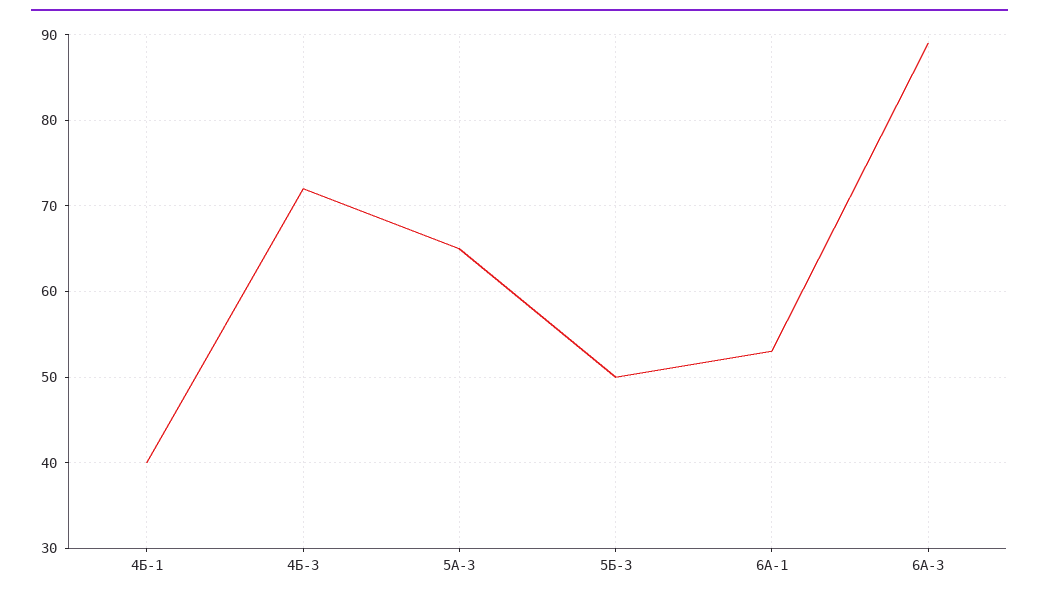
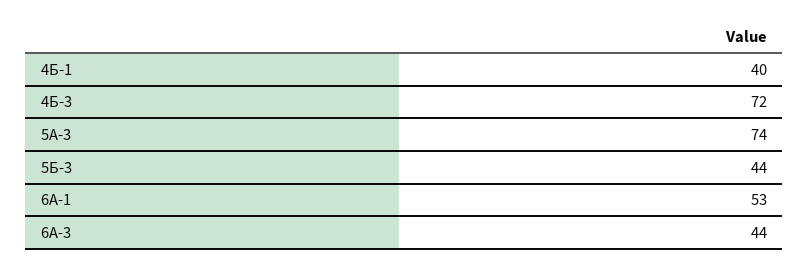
  {
    "4Б-1": 40,
    "4Б-3": 72,
-   "5А-3": 65,
+   "5А-3": 74,
-   "5Б-3": 50,
+   "5Б-3": 44,
    "6А-1": 53,
-   "6А-3": 89
+   "6А-3": 44
  }

